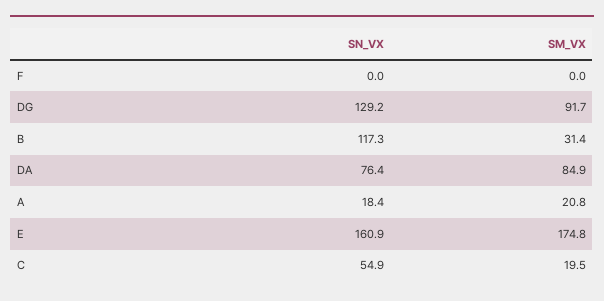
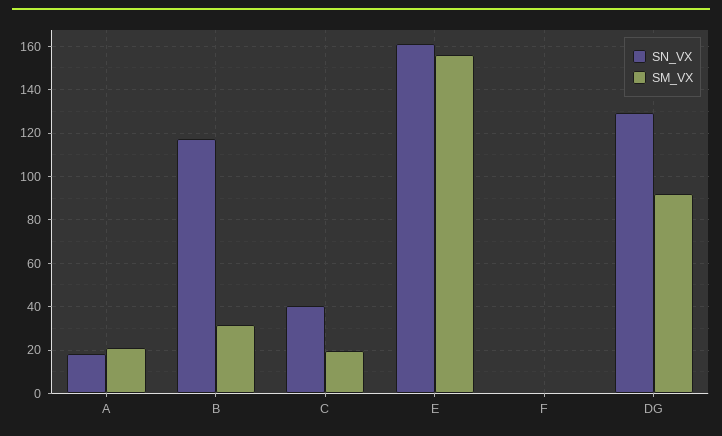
  {
    "SN_VX": {
      "F": 0,
      "DG": 129.2,
      "B": 117.3,
-     "DA": 76.4,
      "A": 18.4,
      "E": 160.9,
-     "C": 54.9
+     "C": 40
    },
    "SM_VX": {
      "F": 0,
      "DG": 91.7,
      "B": 31.4,
-     "DA": 84.9,
      "A": 20.8,
-     "E": 174.8,
+     "E": 155,
      "C": 19.5
    }
  }

